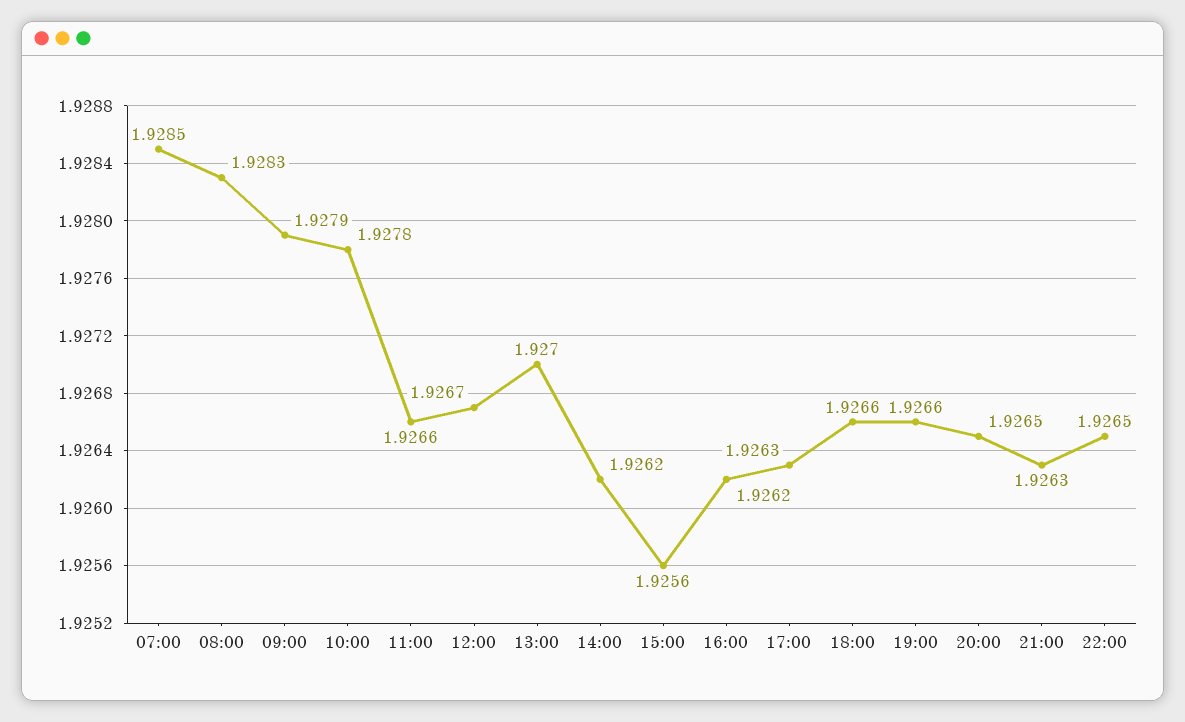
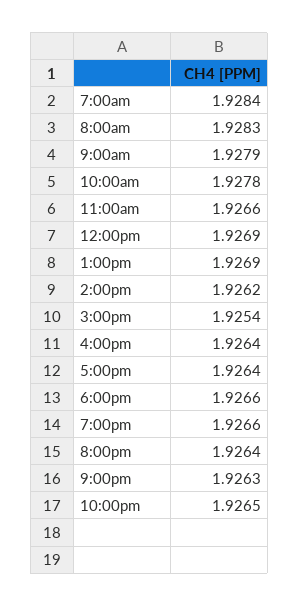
  {
-   "07:00": 1.9285,
+   "07:00": 1.9284,
    "08:00": 1.9283,
    "09:00": 1.9279,
    "10:00": 1.9278,
    "11:00": 1.9266,
-   "12:00": 1.9267,
+   "12:00": 1.9269,
-   "13:00": 1.927,
+   "13:00": 1.9269,
    "14:00": 1.9262,
-   "15:00": 1.9256,
+   "15:00": 1.9254,
-   "16:00": 1.9262,
+   "16:00": 1.9264,
-   "17:00": 1.9263,
+   "17:00": 1.9264,
    "18:00": 1.9266,
    "19:00": 1.9266,
-   "20:00": 1.9265,
+   "20:00": 1.9264,
    "21:00": 1.9263,
    "22:00": 1.9265
  }

